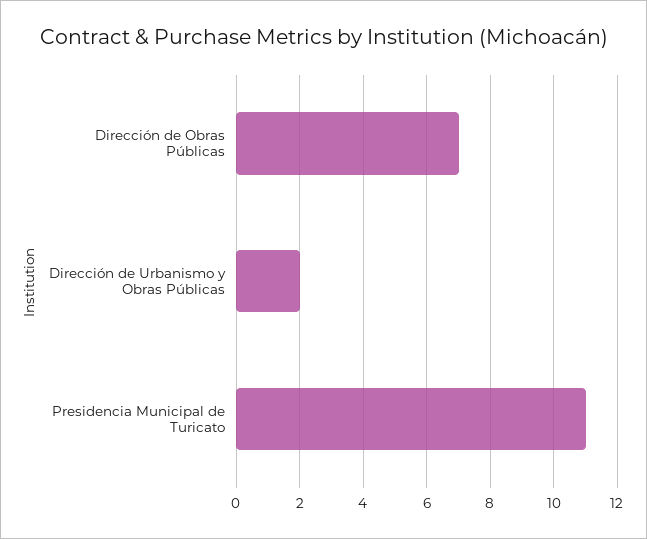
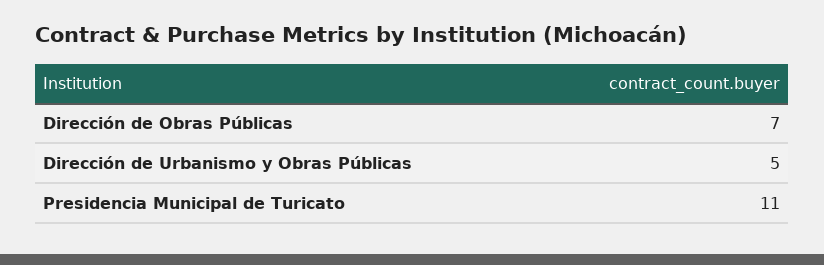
  {
    "Dirección de Obras Públicas": 7,
-   "Dirección de Urbanismo y Obras Públicas": 2,
+   "Dirección de Urbanismo y Obras Públicas": 5,
    "Presidencia Municipal de Turicato": 11
  }

